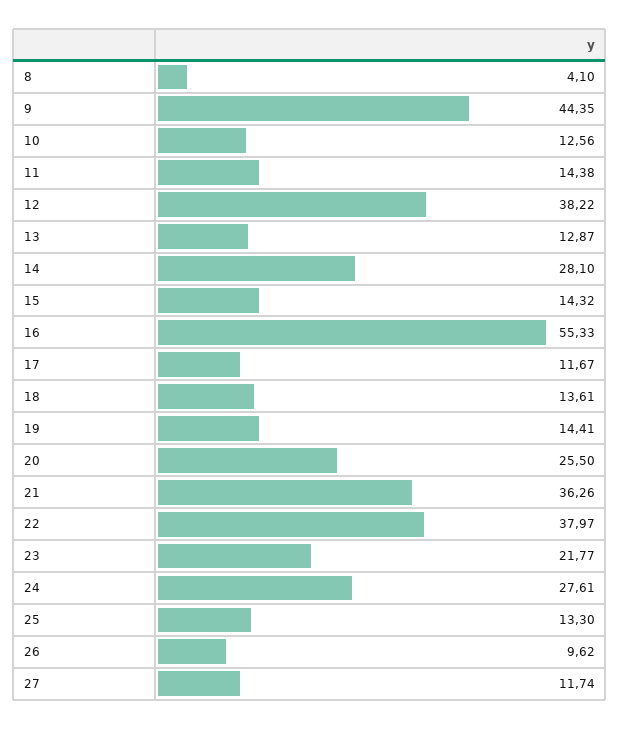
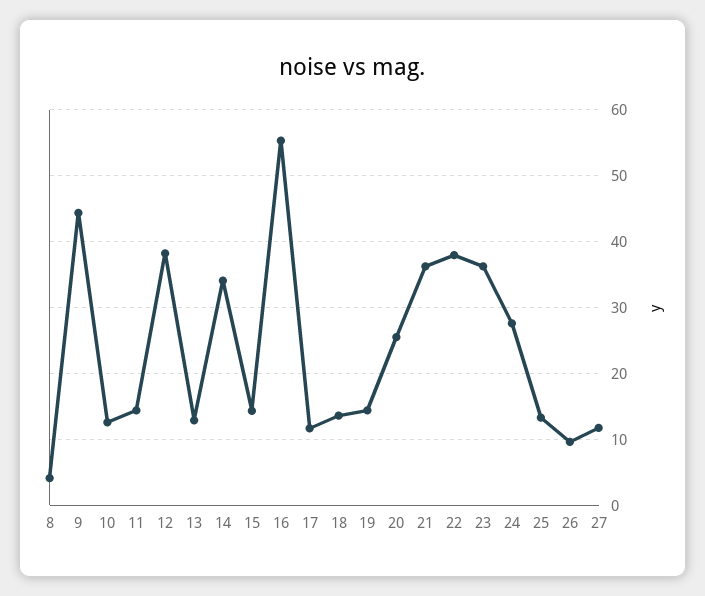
  {
    "8": 4.1,
    "9": 44.35,
    "10": 12.56,
    "11": 14.38,
    "12": 38.22,
    "13": 12.87,
-   "14": 28.1,
+   "14": 34,
    "15": 14.32,
    "16": 55.33,
    "17": 11.67,
    "18": 13.61,
    "19": 14.41,
    "20": 25.5,
    "21": 36.26,
    "22": 37.97,
-   "23": 21.77,
+   "23": 36,
    "24": 27.61,
    "25": 13.3,
    "26": 9.62,
    "27": 11.74
  }

